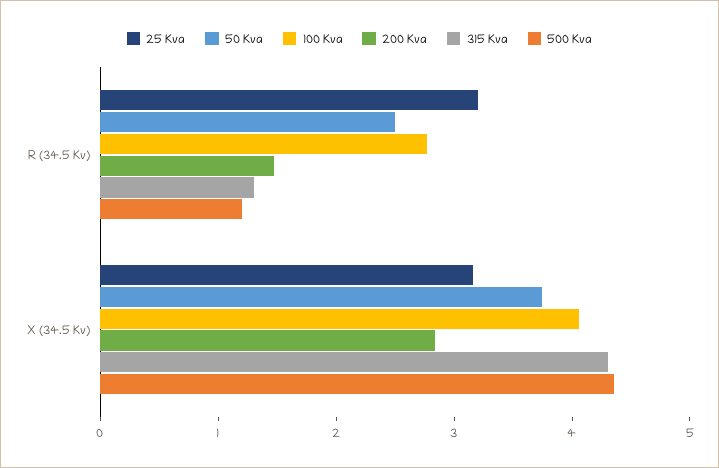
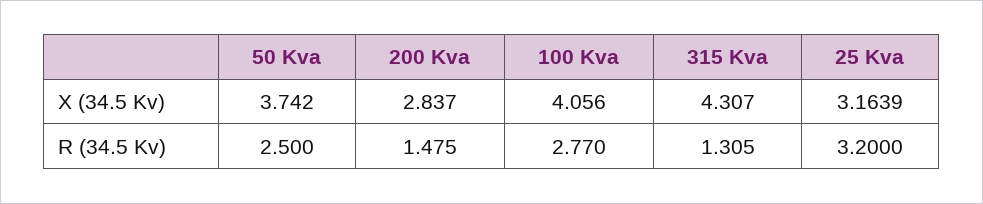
  {
    "25 Kva": {
      "R (34.5 Kv)": 3.2,
      "X (34.5 Kv)": 3.1639
    },
    "50 Kva": {
      "R (34.5 Kv)": 2.5,
      "X (34.5 Kv)": 3.742
    },
    "100 Kva": {
      "R (34.5 Kv)": 2.77,
      "X (34.5 Kv)": 4.056
    },
    "200 Kva": {
      "R (34.5 Kv)": 1.475,
      "X (34.5 Kv)": 2.837
    },
    "315 Kva": {
      "R (34.5 Kv)": 1.305,
      "X (34.5 Kv)": 4.307
-   },
+   }
-   "500 Kva": {
-     "R (34.5 Kv)": 1.2,
-     "X (34.5 Kv)": 4.4
-   }
  }

